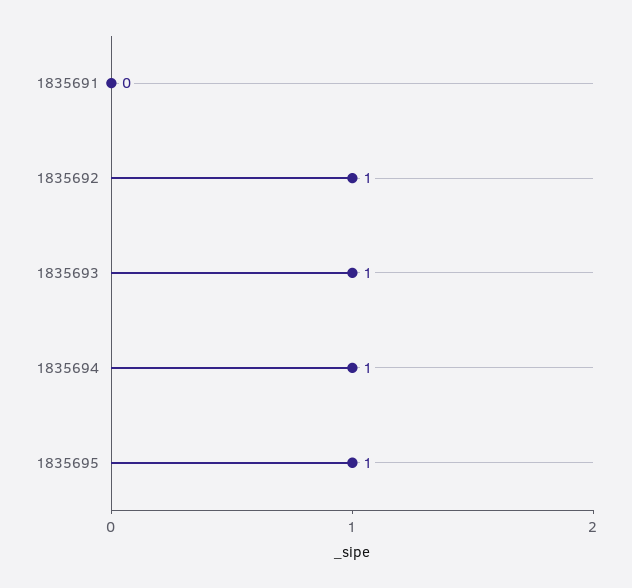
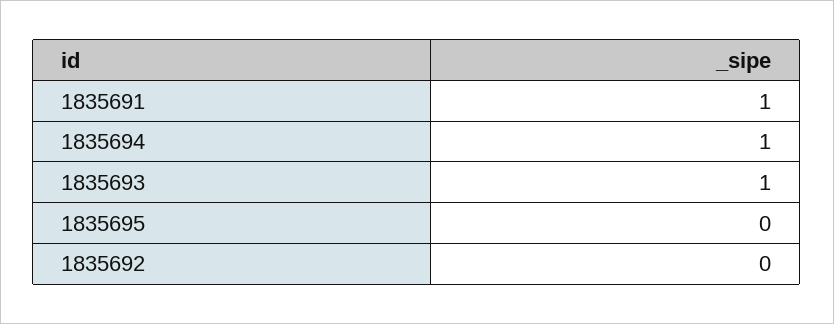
  {
-   "1835691": 0,
+   "1835691": 1,
-   "1835692": 1,
+   "1835692": 0,
    "1835693": 1,
    "1835694": 1,
-   "1835695": 1
+   "1835695": 0
  }

